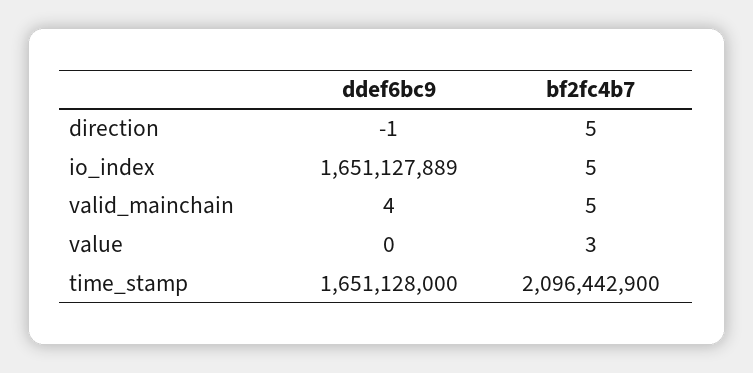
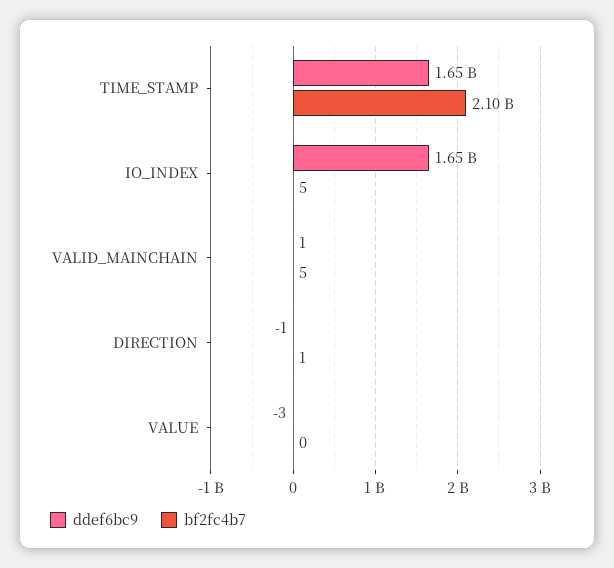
  {
    "ddef6bc9": {
      "direction": -1,
      "io_index": 1651127889,
-     "valid_mainchain": 4,
+     "valid_mainchain": 1,
-     "value": 0,
+     "value": -3,
      "time_stamp": 1651128000
    },
    "bf2fc4b7": {
-     "direction": 5,
+     "direction": 1,
      "io_index": 5,
      "valid_mainchain": 5,
-     "value": 3,
+     "value": 0,
      "time_stamp": 2096442900
    }
  }

